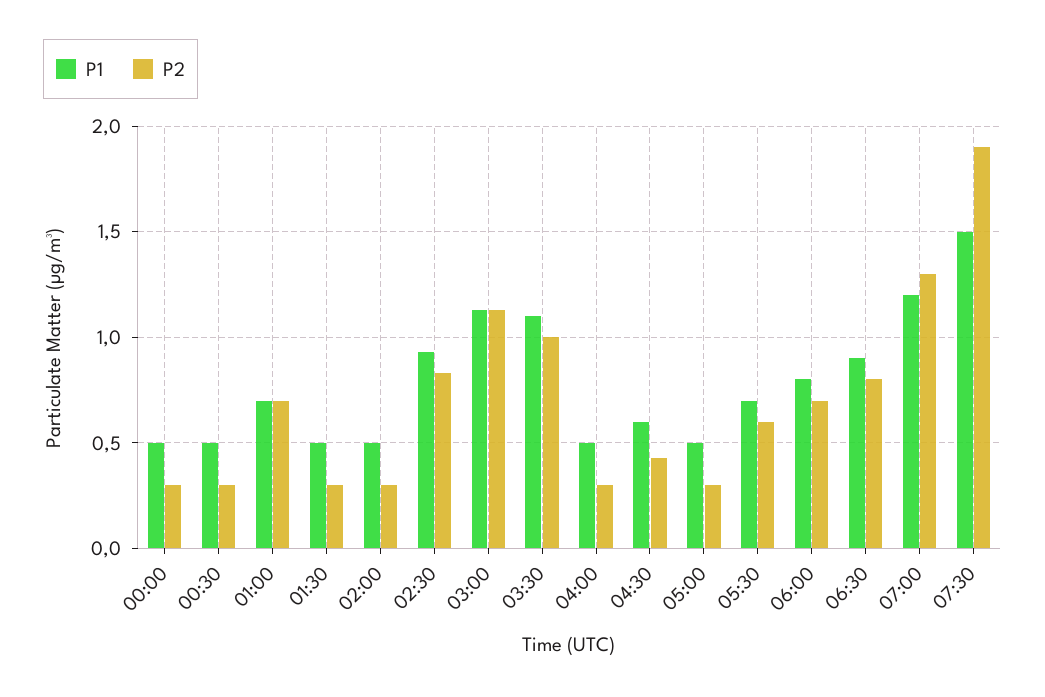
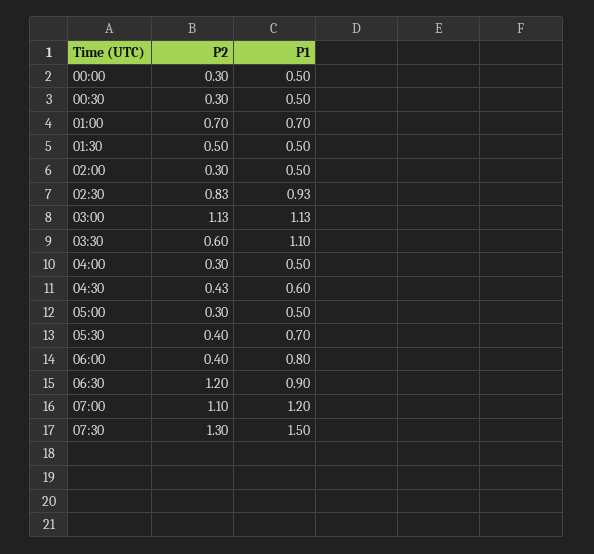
  {
    "P1": {
      "00:00": 0.5,
      "00:30": 0.5,
      "01:00": 0.7,
      "01:30": 0.5,
      "02:00": 0.5,
      "02:30": 0.93,
      "03:00": 1.13,
      "03:30": 1.1,
      "04:00": 0.5,
      "04:30": 0.6,
      "05:00": 0.5,
      "05:30": 0.7,
      "06:00": 0.8,
      "06:30": 0.9,
      "07:00": 1.2,
      "07:30": 1.5
    },
    "P2": {
      "00:00": 0.3,
      "00:30": 0.3,
      "01:00": 0.7,
-     "01:30": 0.3,
+     "01:30": 0.5,
      "02:00": 0.3,
      "02:30": 0.83,
      "03:00": 1.13,
-     "03:30": 1,
+     "03:30": 0.6,
      "04:00": 0.3,
      "04:30": 0.43,
      "05:00": 0.3,
-     "05:30": 0.6,
+     "05:30": 0.4,
-     "06:00": 0.7,
+     "06:00": 0.4,
-     "06:30": 0.8,
+     "06:30": 1.2,
-     "07:00": 1.3,
+     "07:00": 1.1,
-     "07:30": 1.9
+     "07:30": 1.3
    }
  }

